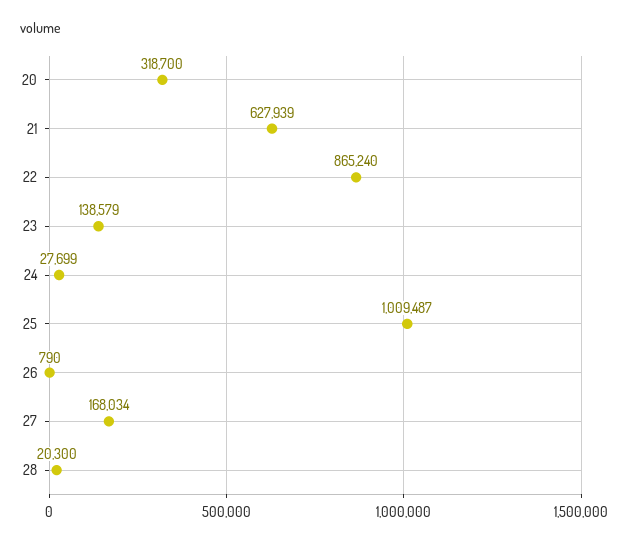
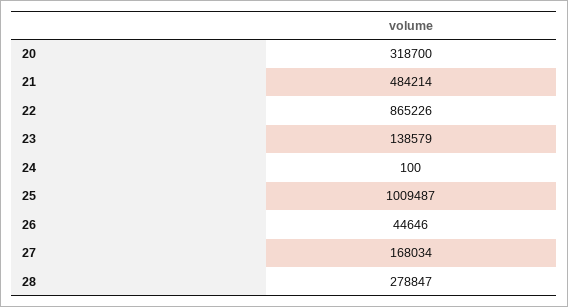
  {
    "20": 318700,
-   "21": 627939,
+   "21": 484214,
-   "22": 865240,
+   "22": 865226,
    "23": 138579,
-   "24": 27699,
+   "24": 100,
    "25": 1009487,
-   "26": 790,
+   "26": 44646,
    "27": 168034,
-   "28": 20300
+   "28": 278847
  }

